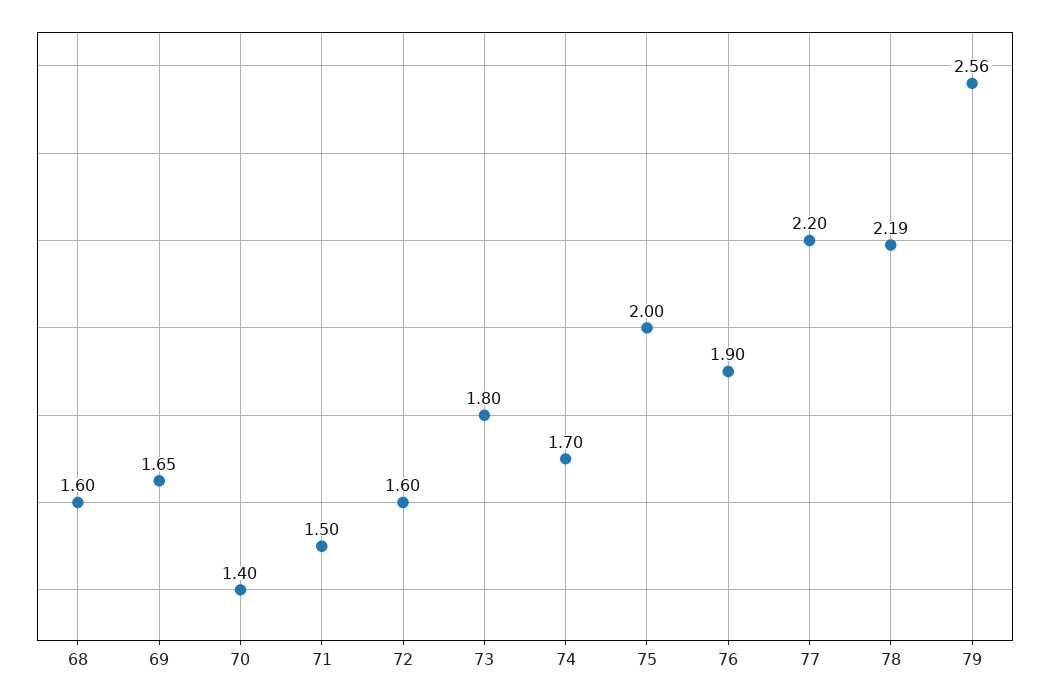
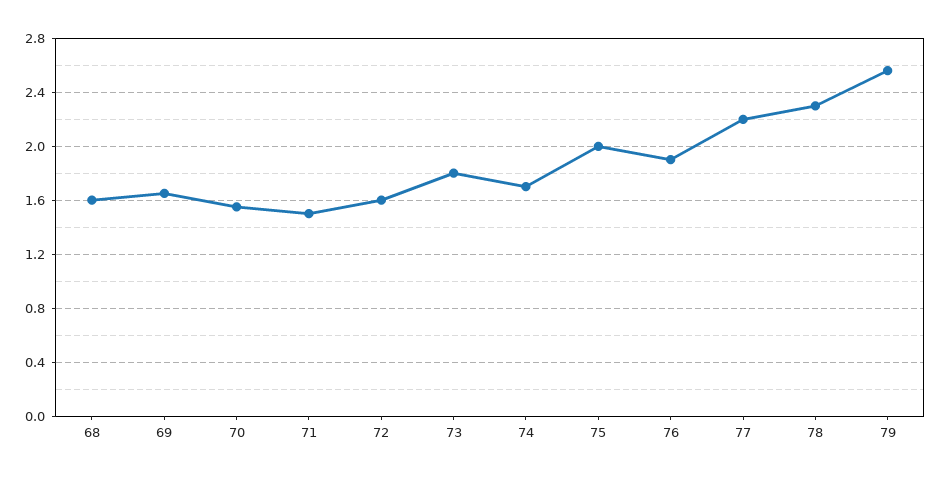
  {
    "68": 1.6,
    "69": 1.65,
-   "70": 1.4,
+   "70": 1.55,
    "71": 1.5,
    "72": 1.6,
    "73": 1.8,
    "74": 1.7,
    "75": 2,
    "76": 1.9,
    "77": 2.2,
-   "78": 2.19,
+   "78": 2.3,
    "79": 2.56
  }

